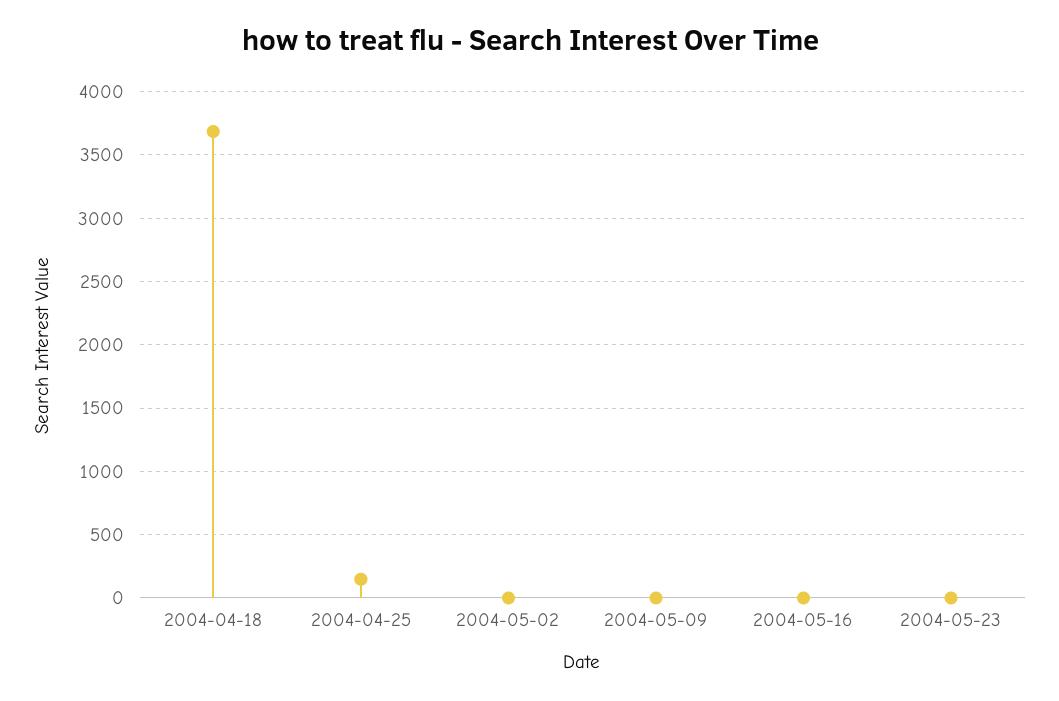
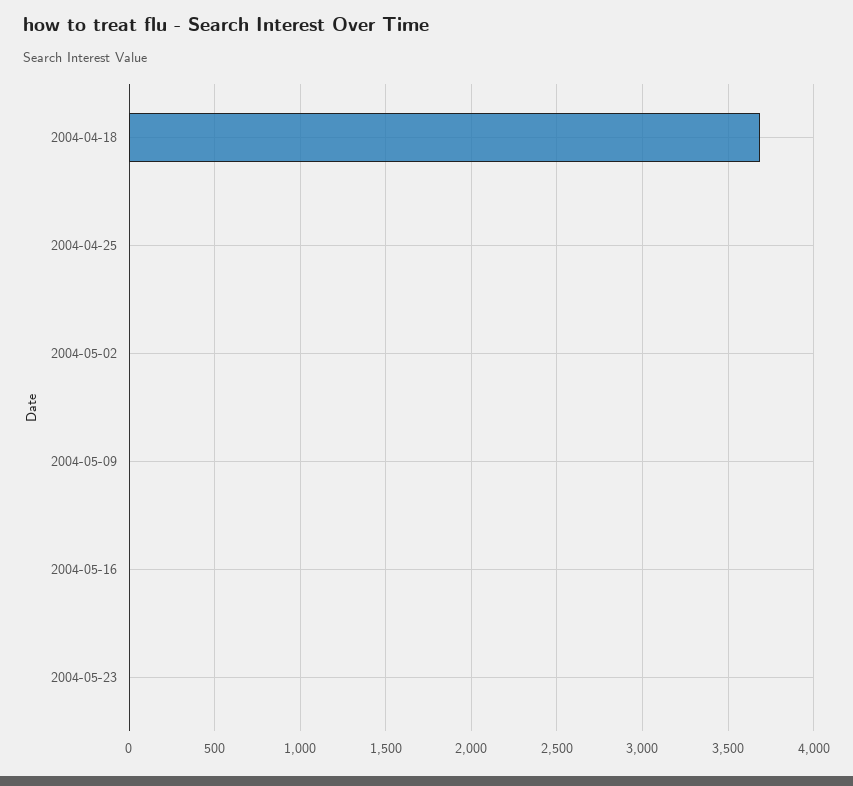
  {
    "2004-04-18": 3700,
-   "2004-04-25": 150,
+   "2004-04-25": 0,
    "2004-05-02": 0,
    "2004-05-09": 0,
    "2004-05-16": 0,
    "2004-05-23": 0
  }

